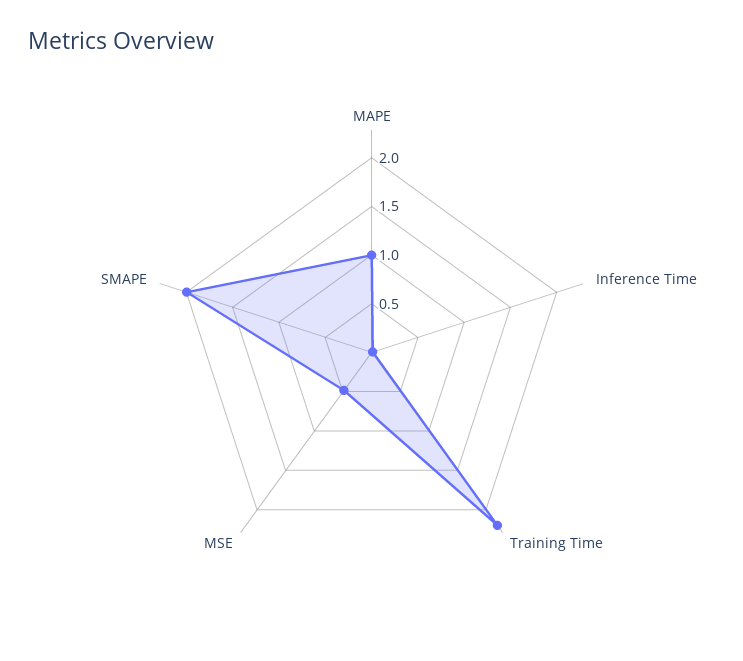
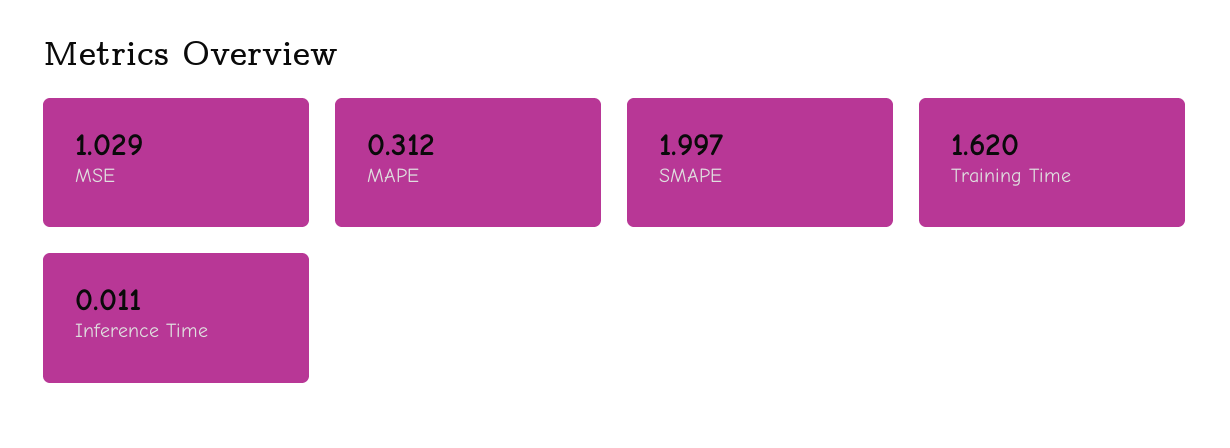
  {
-   "MAPE": 1,
+   "MAPE": 0.312,
    "Inference Time": 0.011,
-   "Training Time": 2.2,
+   "Training Time": 1.62,
-   "MSE": 0.5,
+   "MSE": 1.029,
    "SMAPE": 1.997
  }

